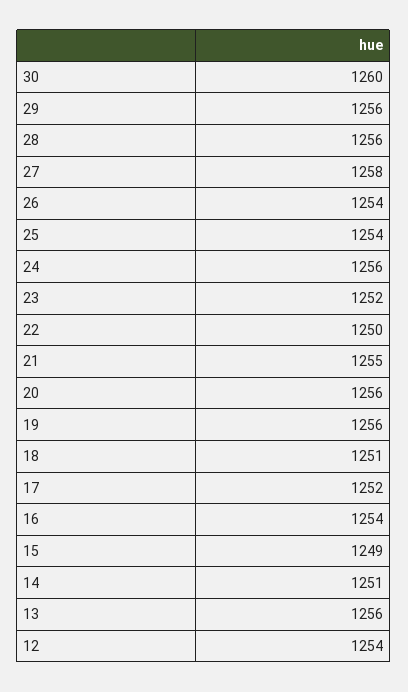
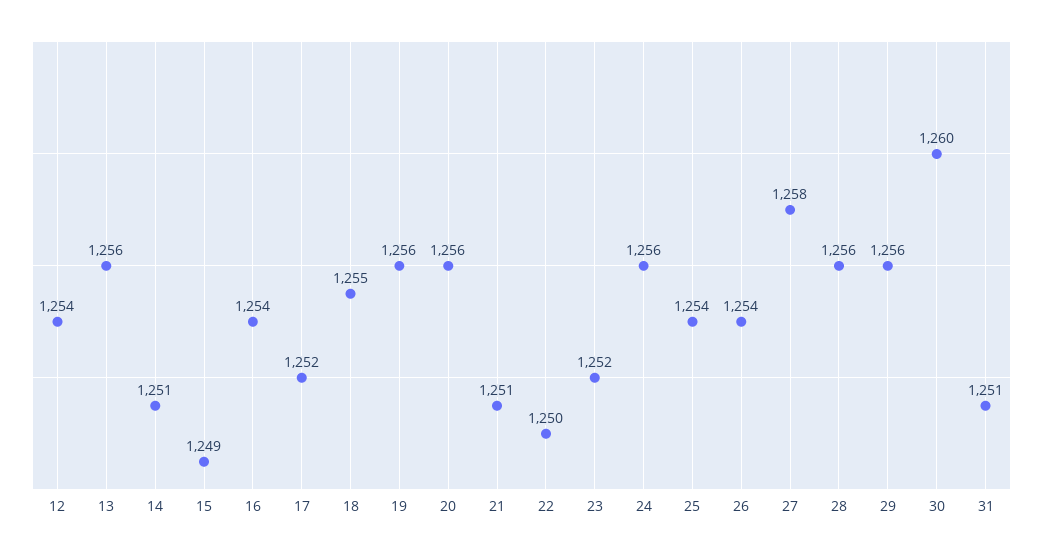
  {
    "30": 1260,
    "29": 1256,
    "28": 1256,
    "27": 1258,
    "26": 1254,
    "25": 1254,
    "24": 1256,
    "23": 1252,
    "22": 1250,
-   "21": 1255,
+   "21": 1251,
    "20": 1256,
    "19": 1256,
-   "18": 1251,
+   "18": 1255,
    "17": 1252,
    "16": 1254,
    "15": 1249,
    "14": 1251,
    "13": 1256,
-   "12": 1254
+   "12": 1254,
+   "31": 1251
  }

